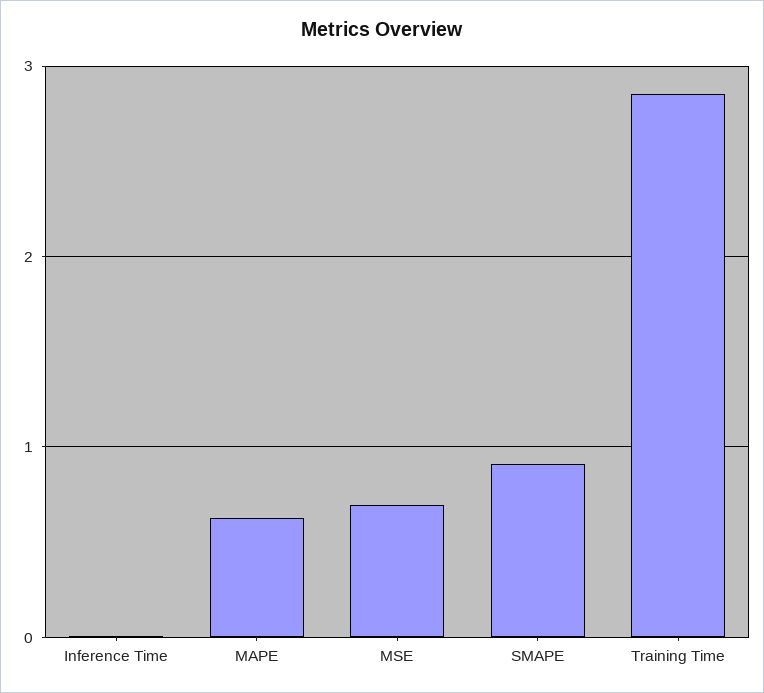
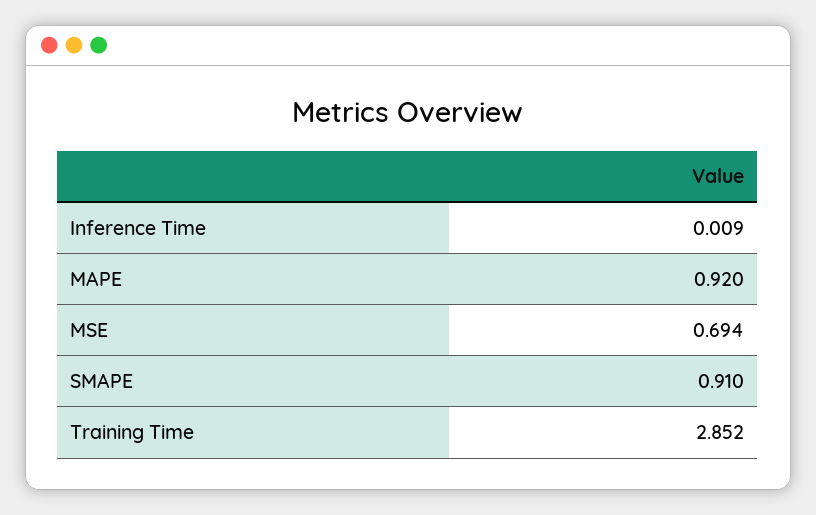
  {
    "Inference Time": 0.009,
-   "MAPE": 0.6,
+   "MAPE": 0.92,
    "MSE": 0.694,
    "SMAPE": 0.91,
    "Training Time": 2.852
  }

